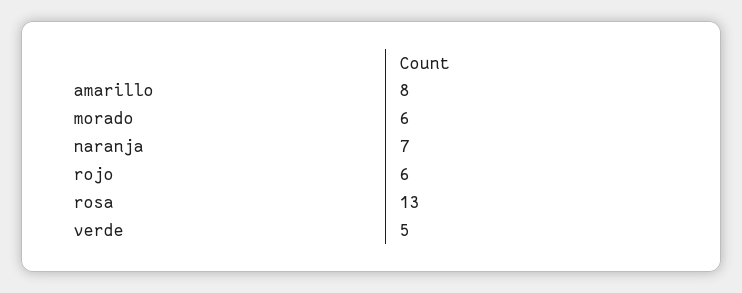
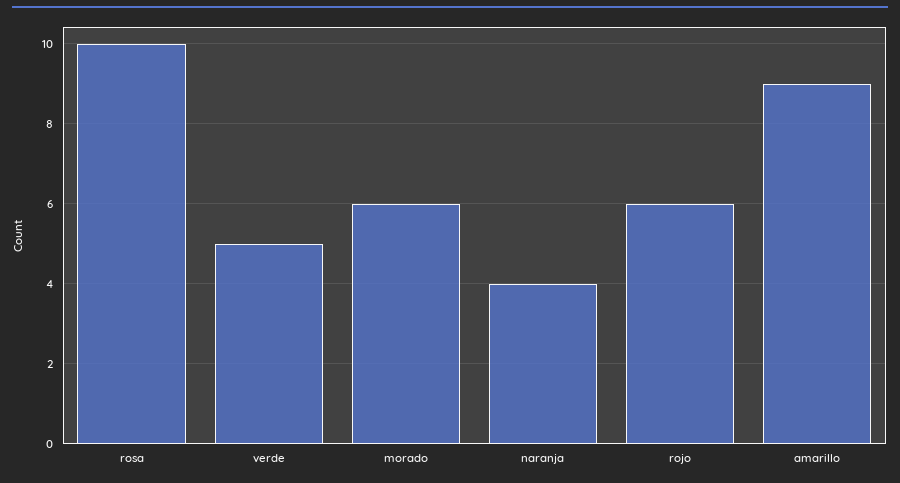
  {
-   "amarillo": 8,
+   "amarillo": 9,
    "morado": 6,
-   "naranja": 7,
+   "naranja": 4,
    "rojo": 6,
-   "rosa": 13,
+   "rosa": 10,
    "verde": 5
  }

